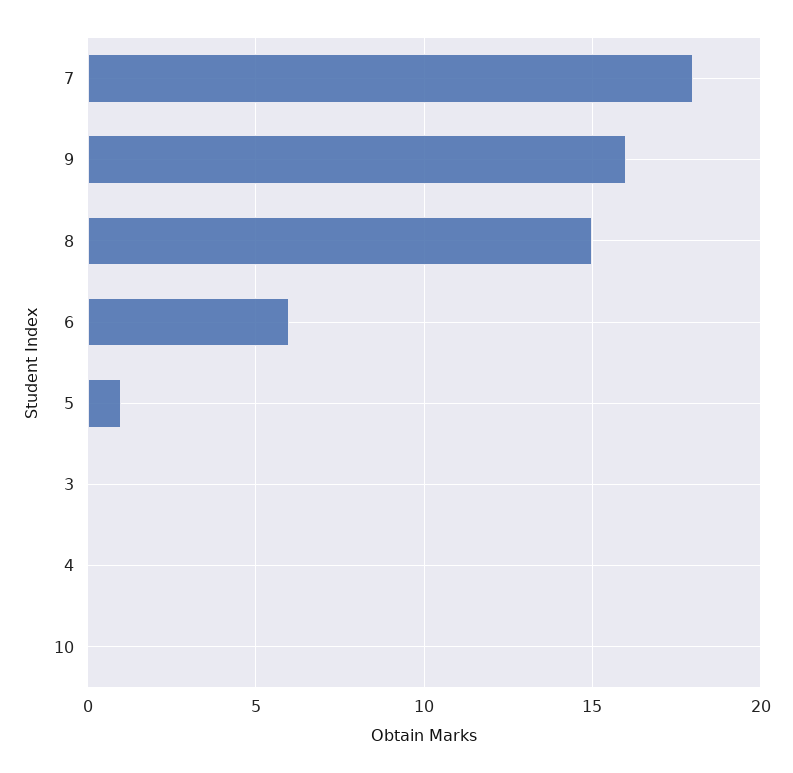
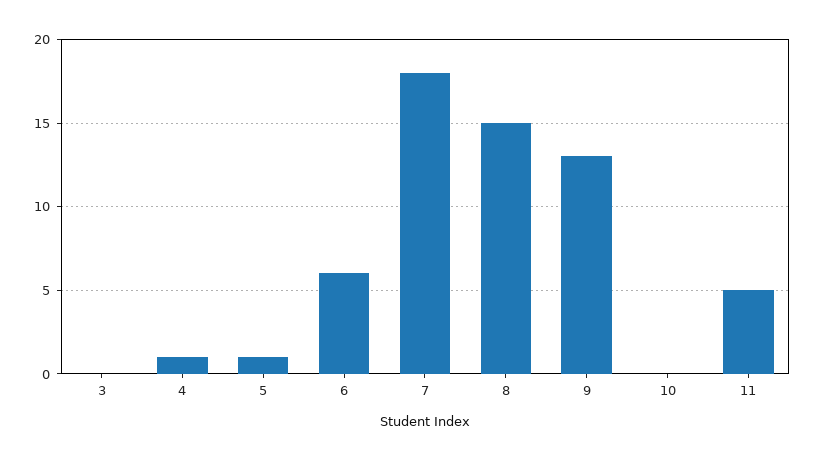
  {
    "7": 18,
-   "9": 16,
+   "9": 13,
    "8": 15,
    "6": 6,
    "5": 1,
    "3": 0,
-   "4": 0,
+   "4": 1,
-   "10": 0
+   "10": 0,
+   "11": 5
  }

